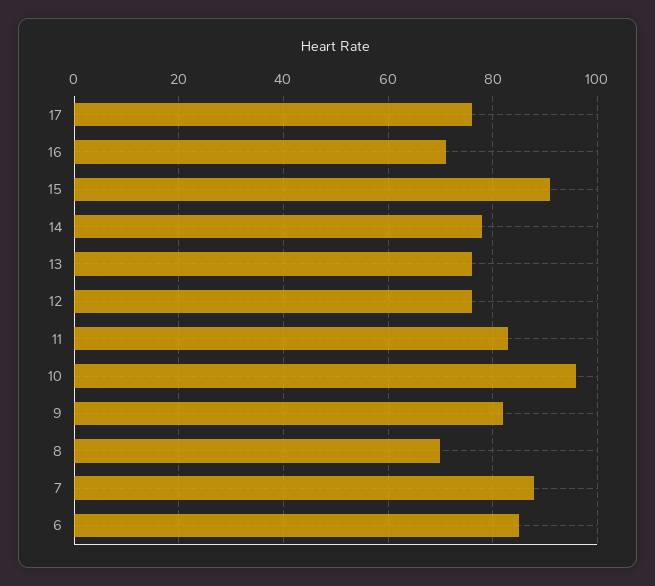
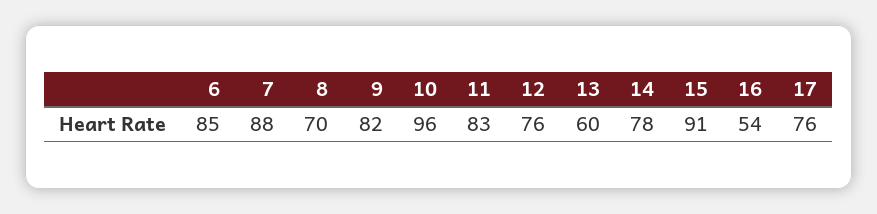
  {
    "17": 76,
-   "16": 70,
+   "16": 54,
    "15": 91,
    "14": 78,
-   "13": 75,
+   "13": 60,
    "12": 76,
    "11": 83,
    "10": 96,
    "9": 82,
    "8": 70,
    "7": 88,
    "6": 85
  }

